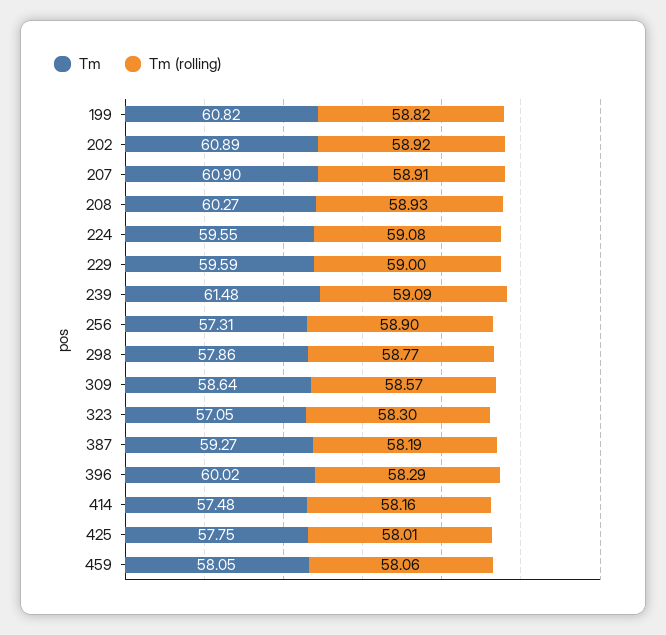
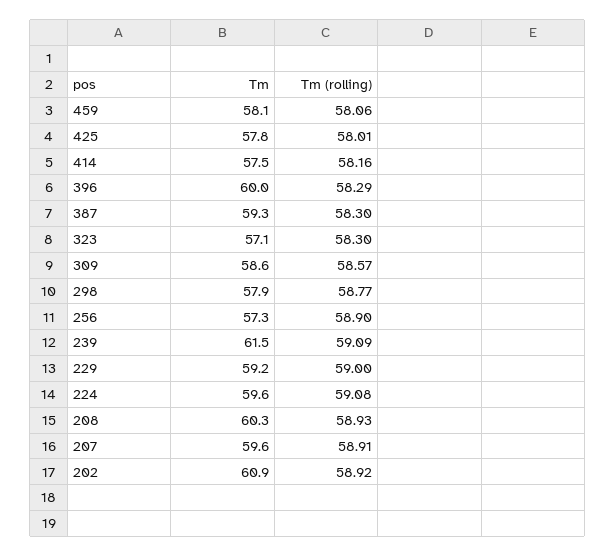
  {
    "Tm": {
-     "199": 60.82,
      "202": 60.89,
-     "207": 60.9,
+     "207": 59.6,
      "208": 60.27,
      "224": 59.55,
-     "229": 59.59,
+     "229": 59.2,
      "239": 61.48,
      "256": 57.31,
      "298": 57.86,
      "309": 58.64,
      "323": 57.05,
      "387": 59.27,
      "396": 60.02,
      "414": 57.48,
      "425": 57.75,
      "459": 58.05
    },
    "Tm (rolling)": {
-     "199": 58.82,
      "202": 58.92,
      "207": 58.91,
      "208": 58.93,
      "224": 59.08,
      "229": 59,
      "239": 59.09,
      "256": 58.9,
      "298": 58.77,
      "309": 58.57,
      "323": 58.3,
-     "387": 58.19,
+     "387": 58.3,
      "396": 58.29,
      "414": 58.16,
      "425": 58.01,
      "459": 58.06
    }
  }

